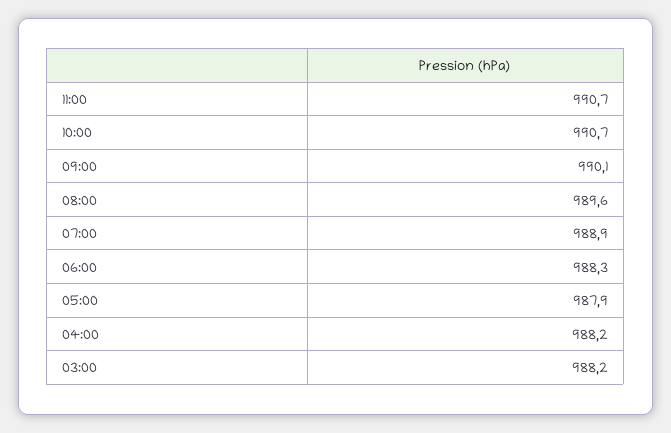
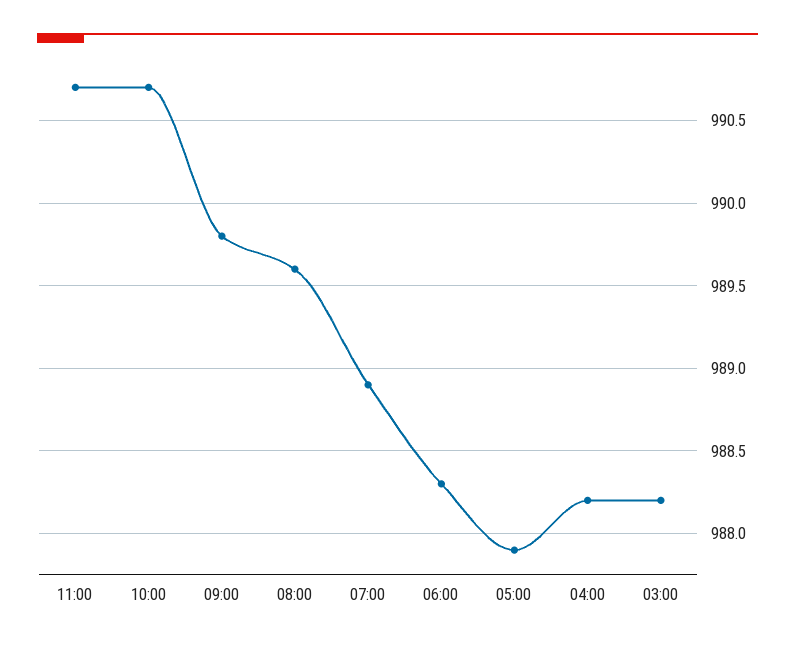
  {
    "11:00": 990.7,
    "10:00": 990.7,
-   "09:00": 990.1,
+   "09:00": 989.8,
    "08:00": 989.6,
    "07:00": 988.9,
    "06:00": 988.3,
    "05:00": 987.9,
    "04:00": 988.2,
    "03:00": 988.2
  }

